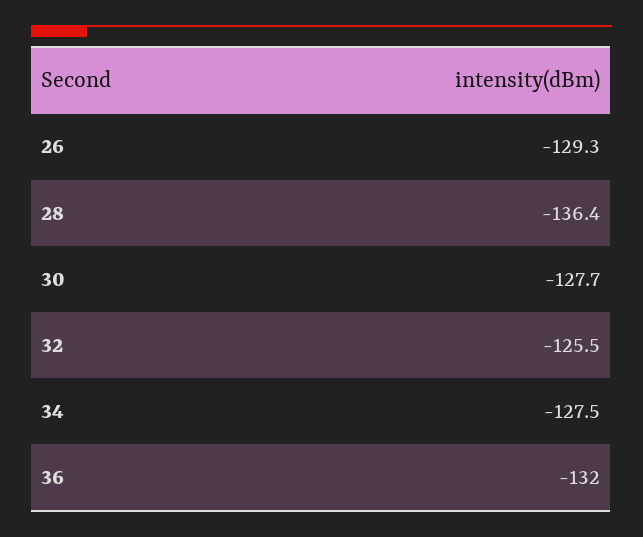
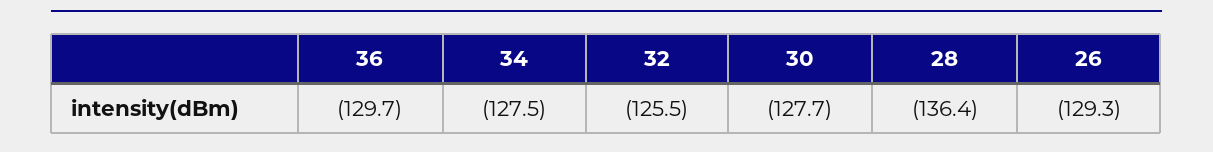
  {
    "26": -129.3,
    "28": -136.4,
    "30": -127.7,
    "32": -125.5,
    "34": -127.5,
-   "36": -132
+   "36": -129.7
  }

